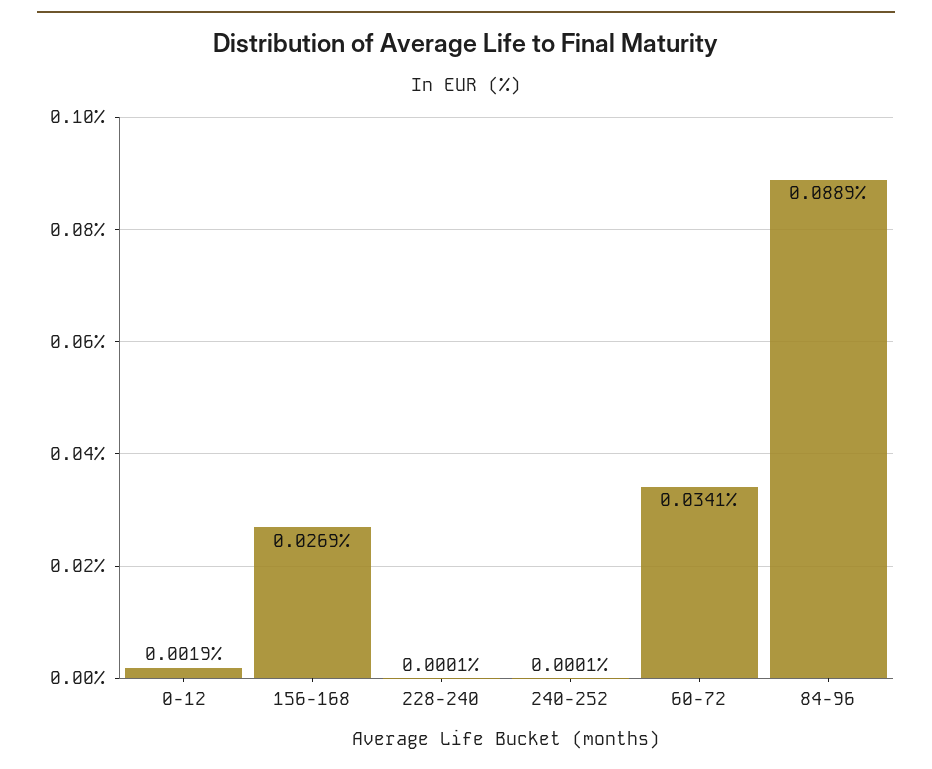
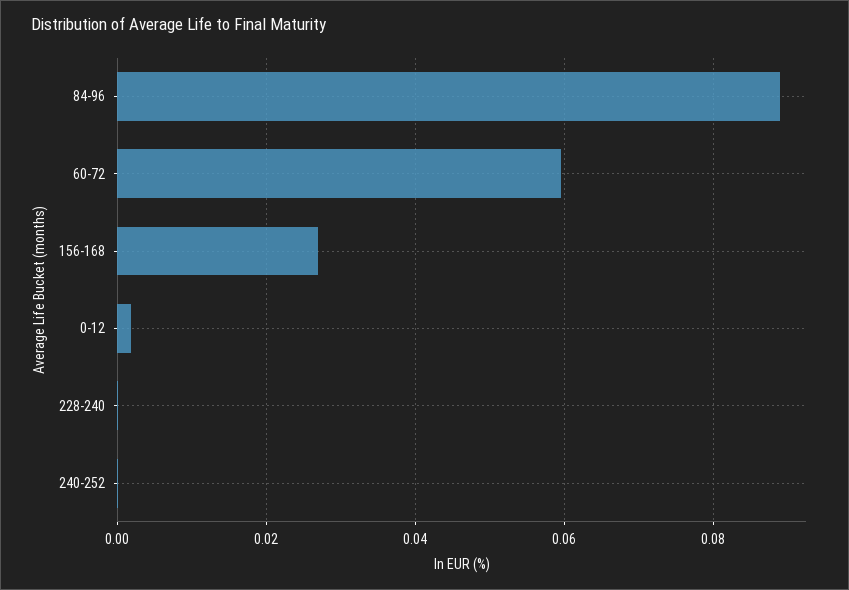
  {
    "0-12": 0.0019,
    "156-168": 0.0269,
    "228-240": 0.0001,
    "240-252": 0.0001,
-   "60-72": 0.0341,
+   "60-72": 0.06,
    "84-96": 0.0889
  }

